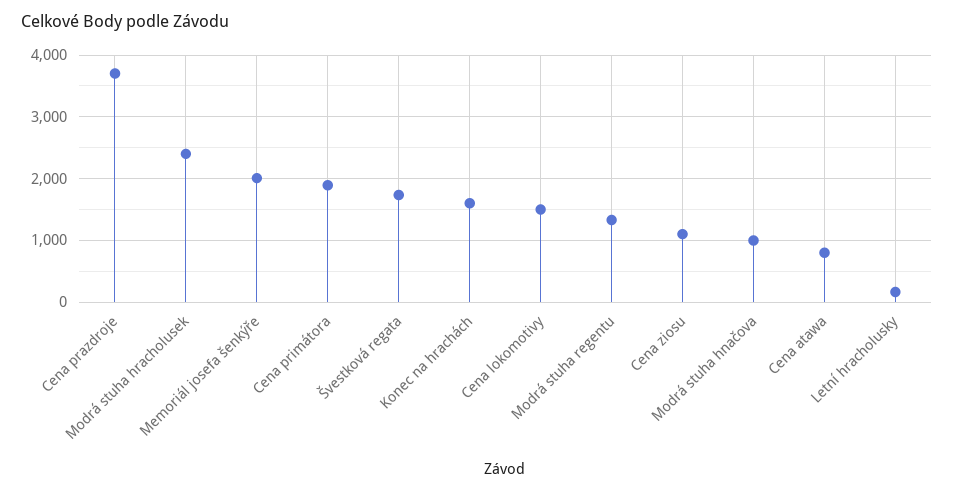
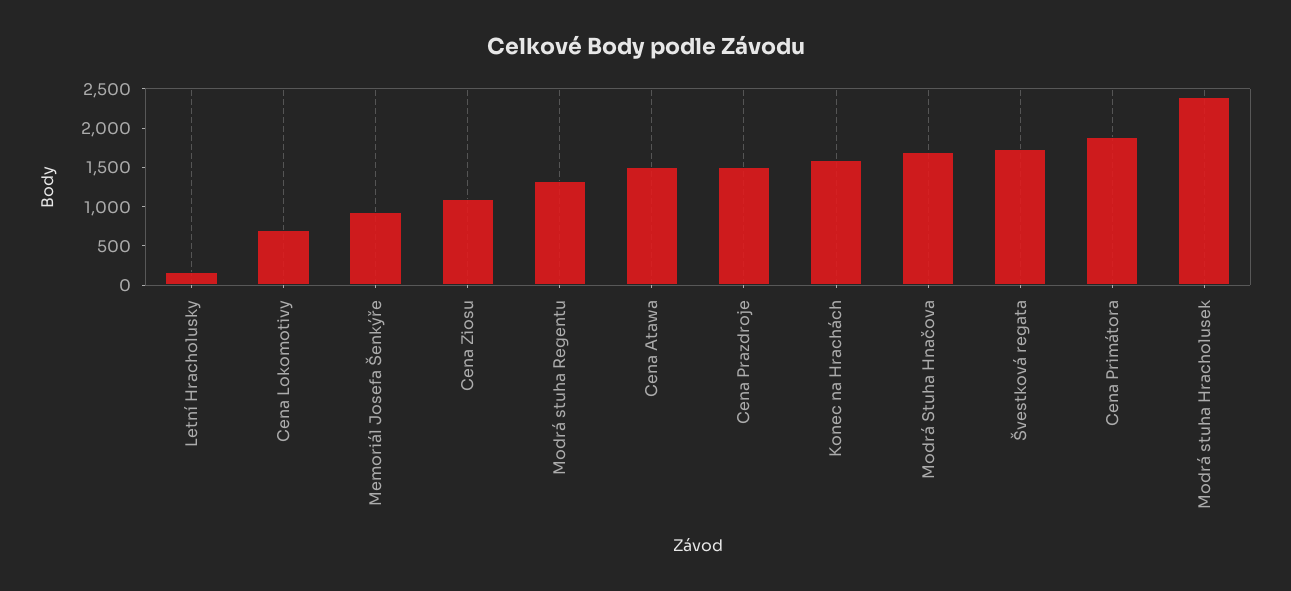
  {
-   "Cena prazdroje": 3700,
+   "Cena prazdroje": 1500,
    "Modrá stuha hracholusek": 2400,
-   "Memoriál josefa šenkýře": 2000,
+   "Memoriál josefa šenkýře": 1000,
    "Cena primátora": 1900,
    "Švestková regata": 1700,
    "Konec na hrachách": 1600,
-   "Cena lokomotivy": 1500,
+   "Cena lokomotivy": 750,
    "Modrá stuha regentu": 1300,
    "Cena ziosu": 1100,
-   "Modrá stuha hnačova": 1000,
+   "Modrá stuha hnačova": 1750,
-   "Cena atawa": 800,
+   "Cena atawa": 1500,
    "Letní hracholusky": 200
  }

